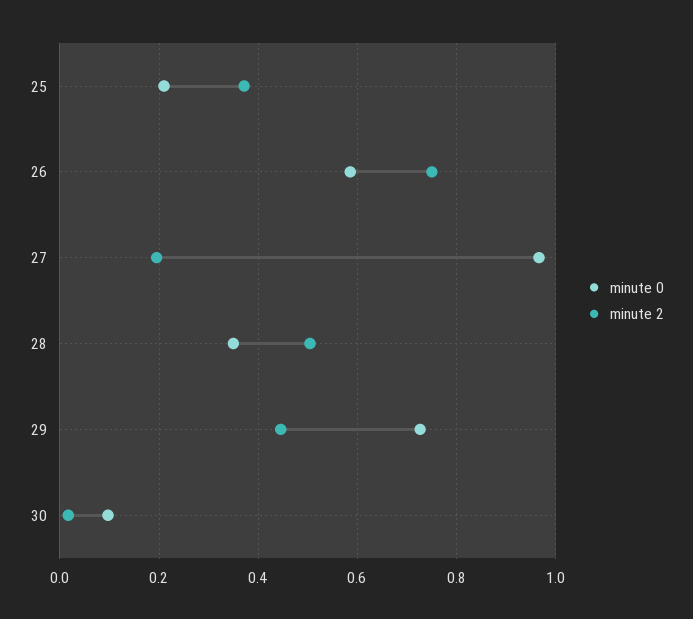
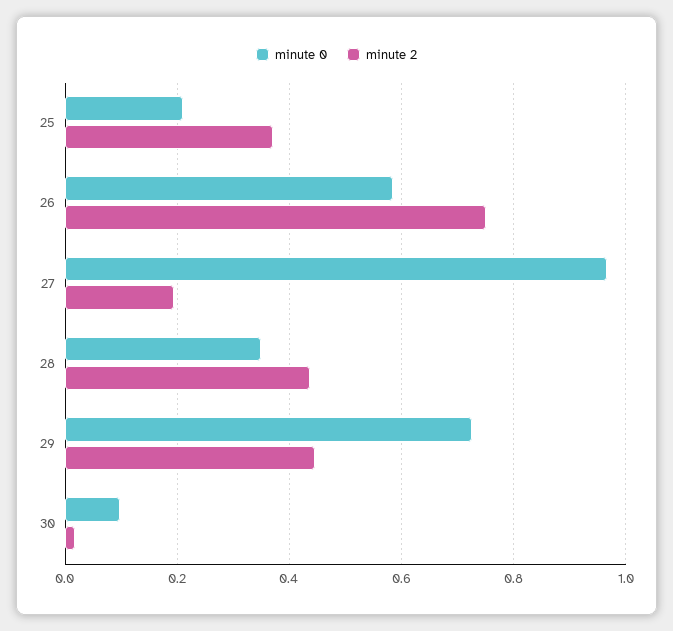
  {
    "minute 0": {
      "25": 0.2,
      "26": 0.58,
      "27": 0.96,
      "28": 0.34,
      "29": 0.72,
      "30": 0.1
    },
    "minute 2": {
      "25": 0.38,
      "26": 0.76,
      "27": 0.2,
-     "28": 0.5,
+     "28": 0.44,
      "29": 0.44,
      "30": 0.02
    }
  }

